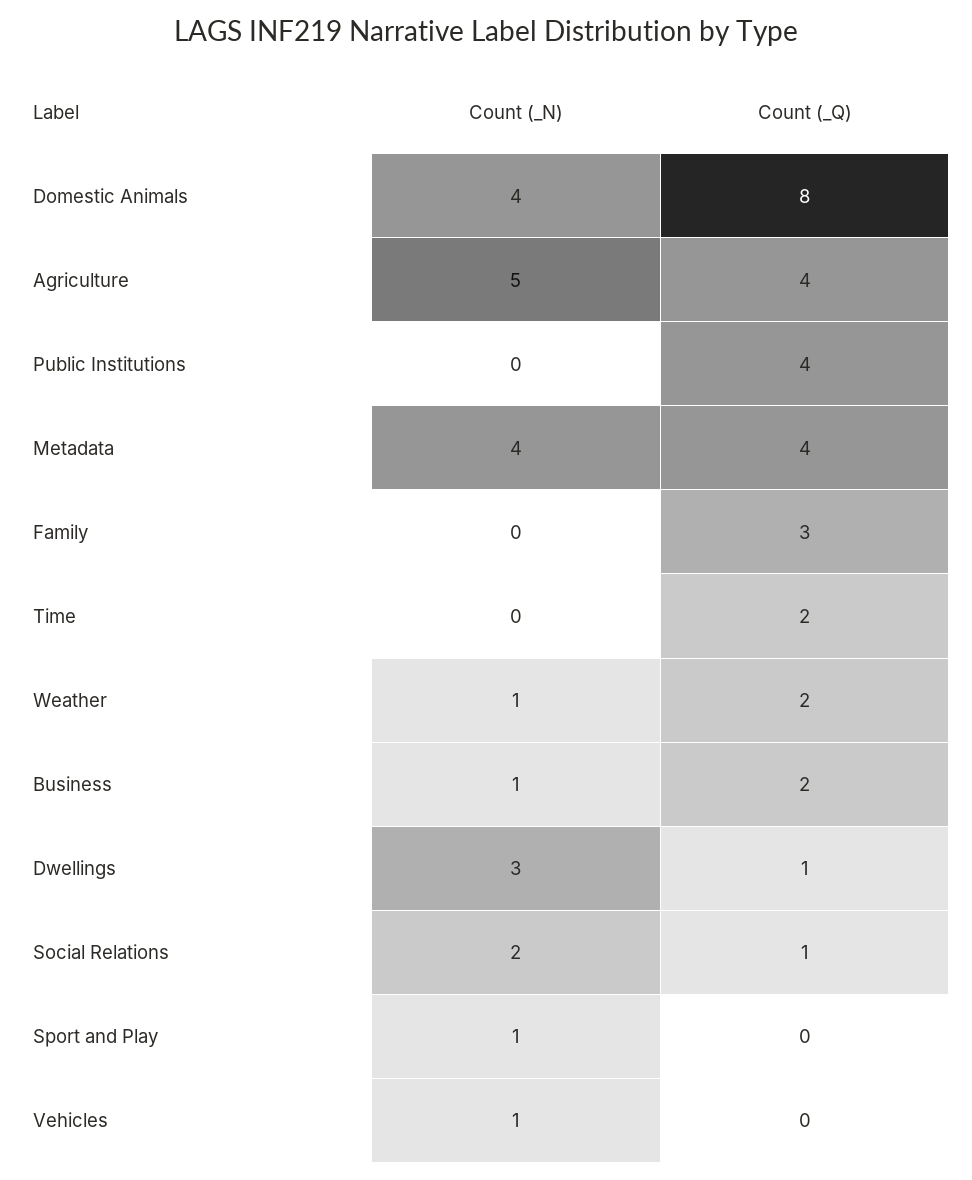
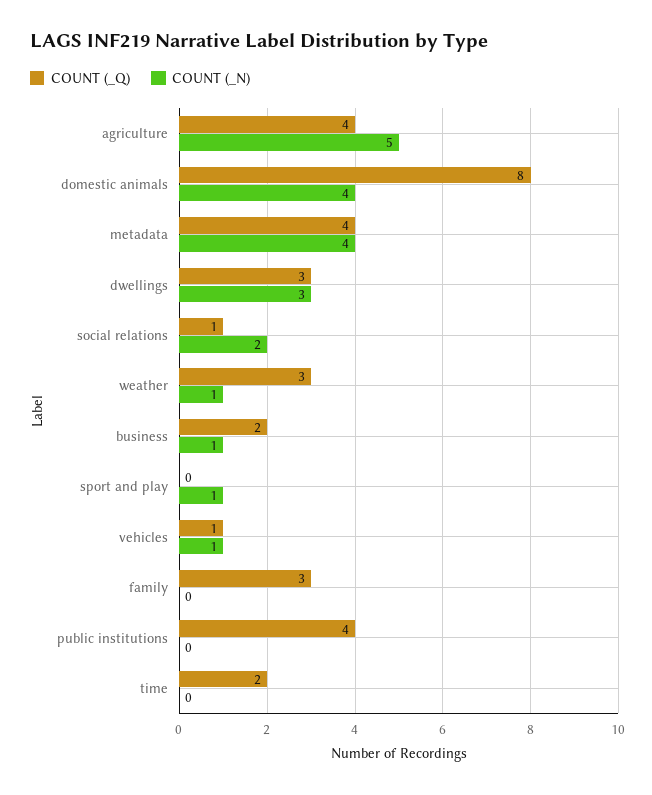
  {
    "Count (_N)": {
      "Domestic Animals": 4,
      "Agriculture": 5,
      "Public Institutions": 0,
      "Metadata": 4,
      "Family": 0,
      "Time": 0,
      "Weather": 1,
      "Business": 1,
      "Dwellings": 3,
      "Social Relations": 2,
      "Sport and Play": 1,
      "Vehicles": 1
    },
    "Count (_Q)": {
      "Domestic Animals": 8,
      "Agriculture": 4,
      "Public Institutions": 4,
      "Metadata": 4,
      "Family": 3,
      "Time": 2,
-     "Weather": 2,
+     "Weather": 3,
      "Business": 2,
-     "Dwellings": 1,
+     "Dwellings": 3,
      "Social Relations": 1,
      "Sport and Play": 0,
-     "Vehicles": 0
+     "Vehicles": 1
    }
  }

